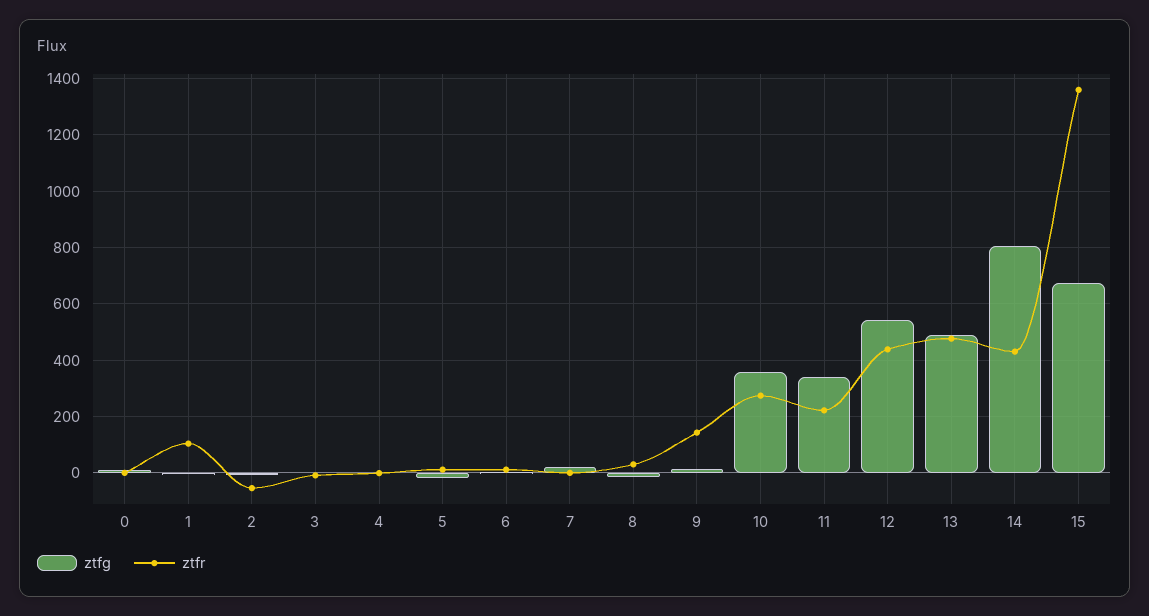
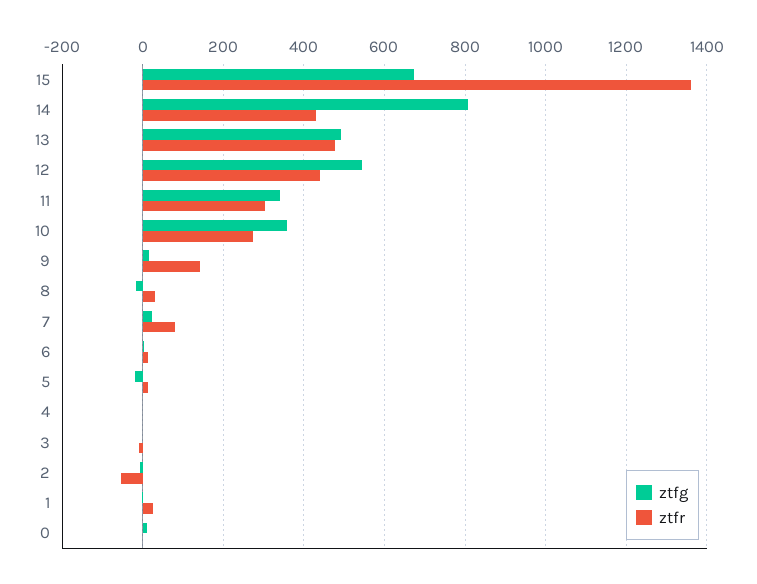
  {
    "ztfg": {
      "0": 20,
      "1": 0,
      "2": 0,
      "3": 0,
      "4": 0,
      "5": -20,
      "6": 0,
      "7": 20,
      "8": -20,
      "9": 20,
      "10": 360,
      "11": 340,
      "12": 540,
      "13": 500,
      "14": 800,
      "15": 680
    },
    "ztfr": {
      "0": 0,
-     "1": 100,
+     "1": 20,
      "2": -60,
      "3": 0,
      "4": 0,
      "5": 20,
      "6": 20,
-     "7": 0,
+     "7": 80,
      "8": 40,
      "9": 140,
      "10": 280,
-     "11": 225,
+     "11": 300,
      "12": 440,
      "13": 480,
      "14": 440,
      "15": 1360
    }
  }

